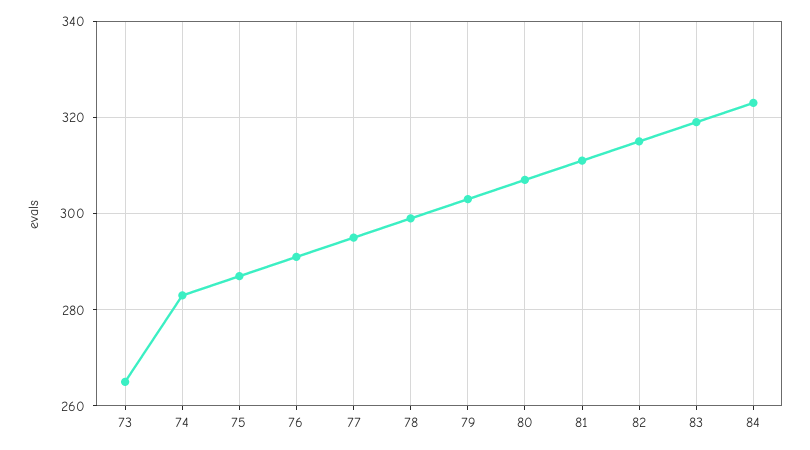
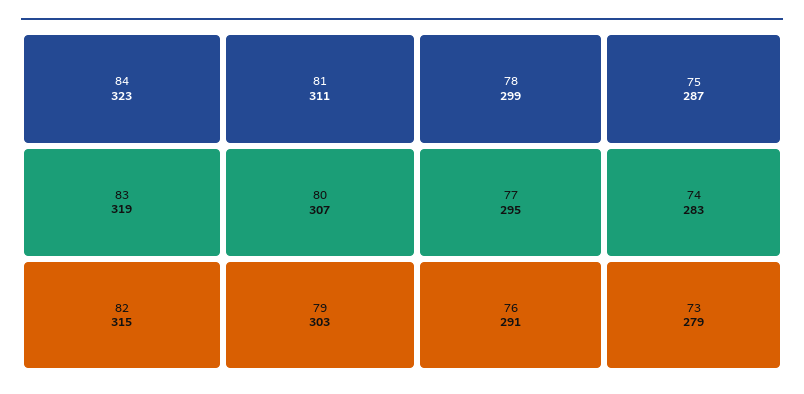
  {
-   "73": 265,
+   "73": 279,
    "74": 283,
    "75": 287,
    "76": 291,
    "77": 295,
    "78": 299,
    "79": 303,
    "80": 307,
    "81": 311,
    "82": 315,
    "83": 319,
    "84": 323
  }

